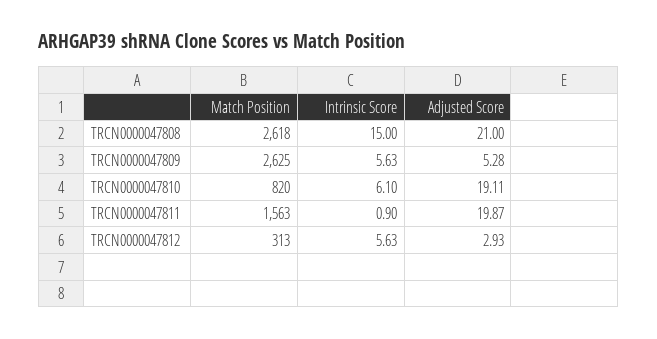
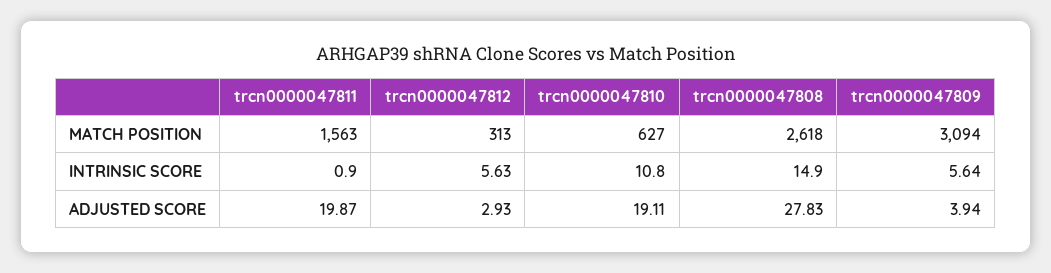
  {
    "Match Position": {
      "TRCN0000047808": 2618,
-     "TRCN0000047809": 2625,
+     "TRCN0000047809": 3094,
-     "TRCN0000047810": 820,
+     "TRCN0000047810": 627,
      "TRCN0000047811": 1563,
      "TRCN0000047812": 313
    },
    "Intrinsic Score": {
-     "TRCN0000047808": 15,
+     "TRCN0000047808": 14.9,
-     "TRCN0000047809": 5.63,
+     "TRCN0000047809": 5.64,
-     "TRCN0000047810": 6.1,
+     "TRCN0000047810": 10.8,
      "TRCN0000047811": 0.9,
      "TRCN0000047812": 5.63
    },
    "Adjusted Score": {
-     "TRCN0000047808": 21,
+     "TRCN0000047808": 27.83,
-     "TRCN0000047809": 5.28,
+     "TRCN0000047809": 3.94,
      "TRCN0000047810": 19.11,
      "TRCN0000047811": 19.87,
      "TRCN0000047812": 2.93
    }
  }

